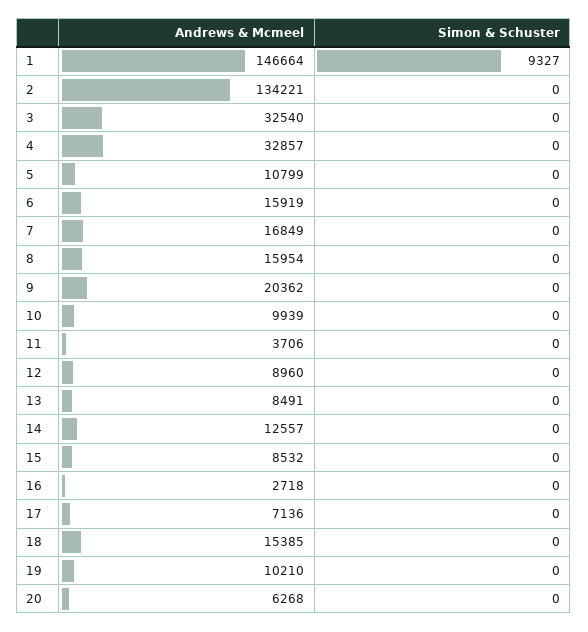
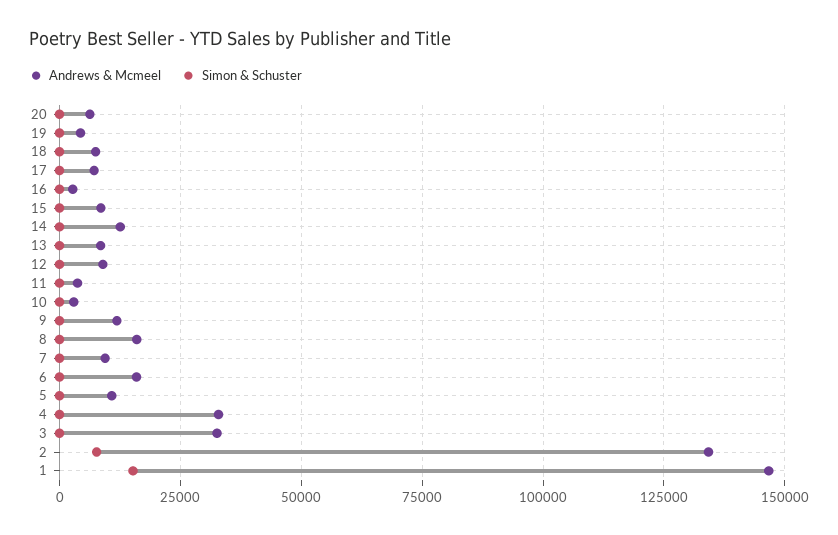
  {
    "Andrews & Mcmeel": {
      "1": 146664,
      "2": 134221,
      "3": 32540,
      "4": 32857,
      "5": 10799,
      "6": 15919,
-     "7": 16849,
+     "7": 10000,
      "8": 15954,
-     "9": 20362,
+     "9": 12500,
-     "10": 9939,
+     "10": 2500,
      "11": 3706,
      "12": 8960,
      "13": 8491,
      "14": 12557,
      "15": 8532,
      "16": 2718,
      "17": 7136,
-     "18": 15385,
+     "18": 7500,
-     "19": 10210,
+     "19": 5000,
      "20": 6268
    },
    "Simon & Schuster": {
-     "1": 9327,
+     "1": 15000,
-     "2": 0,
+     "2": 7500,
      "3": 0,
      "4": 0,
      "5": 0,
      "6": 0,
      "7": 0,
      "8": 0,
      "9": 0,
      "10": 0,
      "11": 0,
      "12": 0,
      "13": 0,
      "14": 0,
      "15": 0,
      "16": 0,
      "17": 0,
      "18": 0,
      "19": 0,
      "20": 0
    }
  }

